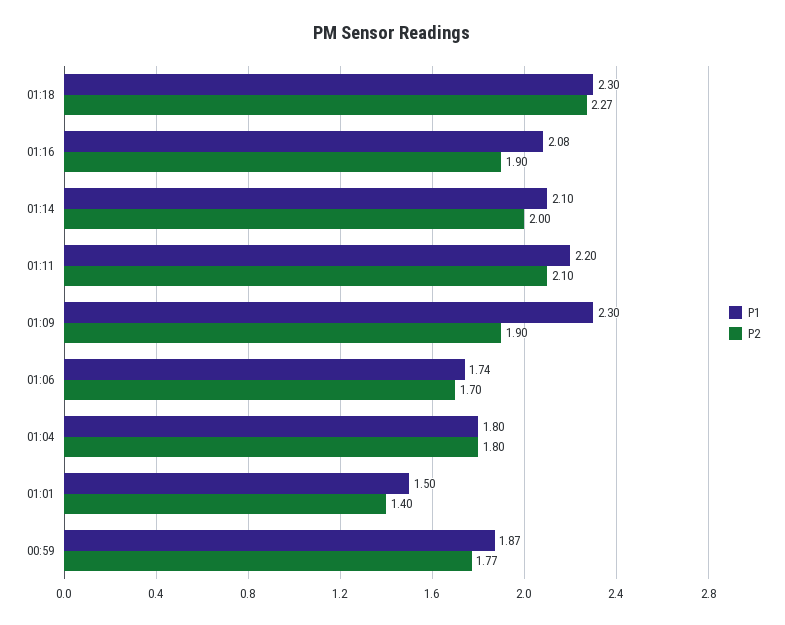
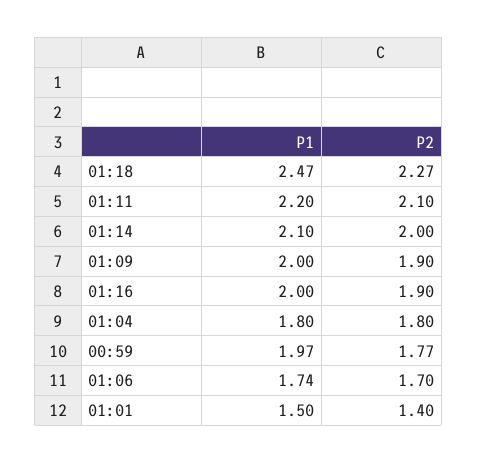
  {
    "P1": {
-     "01:18": 2.3,
+     "01:18": 2.47,
-     "01:16": 2.08,
+     "01:16": 2,
      "01:14": 2.1,
      "01:11": 2.2,
-     "01:09": 2.3,
+     "01:09": 2,
      "01:06": 1.74,
      "01:04": 1.8,
      "01:01": 1.5,
-     "00:59": 1.87
+     "00:59": 1.97
    },
    "P2": {
      "01:18": 2.27,
      "01:16": 1.9,
      "01:14": 2,
      "01:11": 2.1,
      "01:09": 1.9,
      "01:06": 1.7,
      "01:04": 1.8,
      "01:01": 1.4,
      "00:59": 1.77
    }
  }

